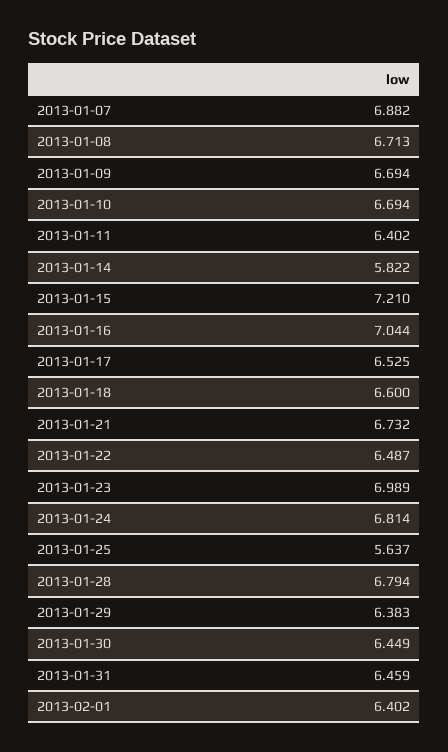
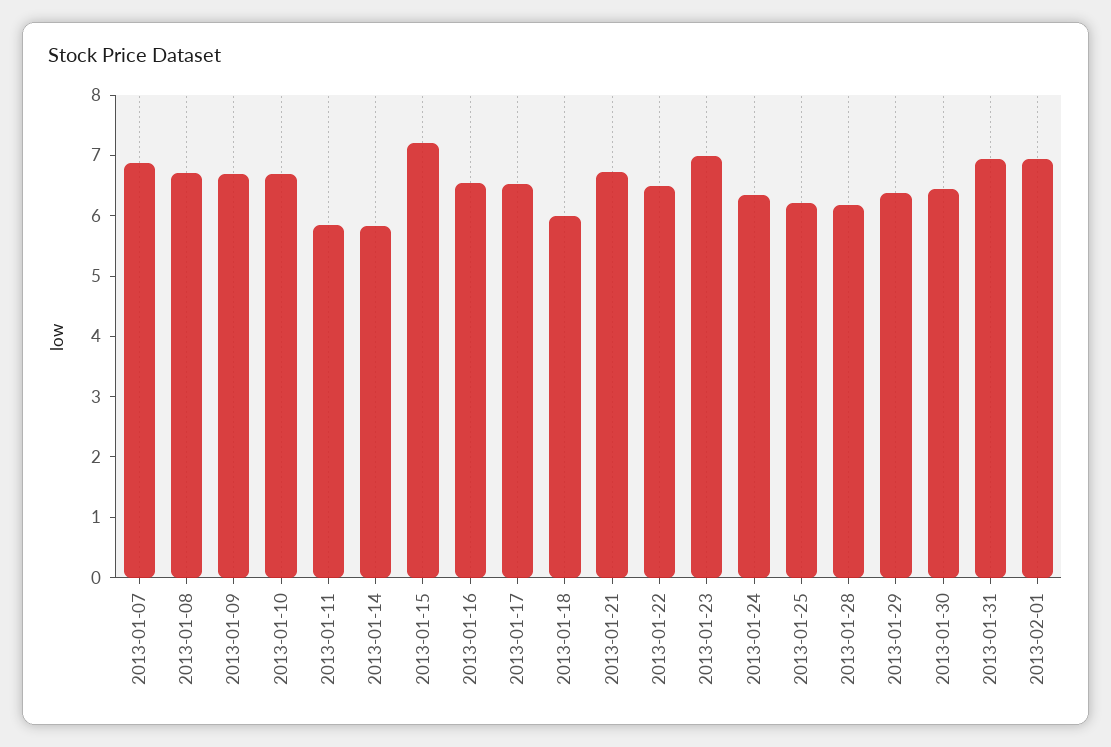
  {
    "2013-01-07": 6.882,
    "2013-01-08": 6.713,
    "2013-01-09": 6.694,
    "2013-01-10": 6.694,
-   "2013-01-11": 6.402,
+   "2013-01-11": 5.8,
    "2013-01-14": 5.822,
    "2013-01-15": 7.21,
-   "2013-01-16": 7.044,
+   "2013-01-16": 6.6,
    "2013-01-17": 6.525,
-   "2013-01-18": 6.6,
+   "2013-01-18": 6,
    "2013-01-21": 6.732,
    "2013-01-22": 6.487,
    "2013-01-23": 6.989,
-   "2013-01-24": 6.814,
+   "2013-01-24": 6.4,
-   "2013-01-25": 5.637,
+   "2013-01-25": 6.2,
-   "2013-01-28": 6.794,
+   "2013-01-28": 6.2,
    "2013-01-29": 6.383,
    "2013-01-30": 6.449,
-   "2013-01-31": 6.459,
+   "2013-01-31": 7,
-   "2013-02-01": 6.402
+   "2013-02-01": 7
  }

